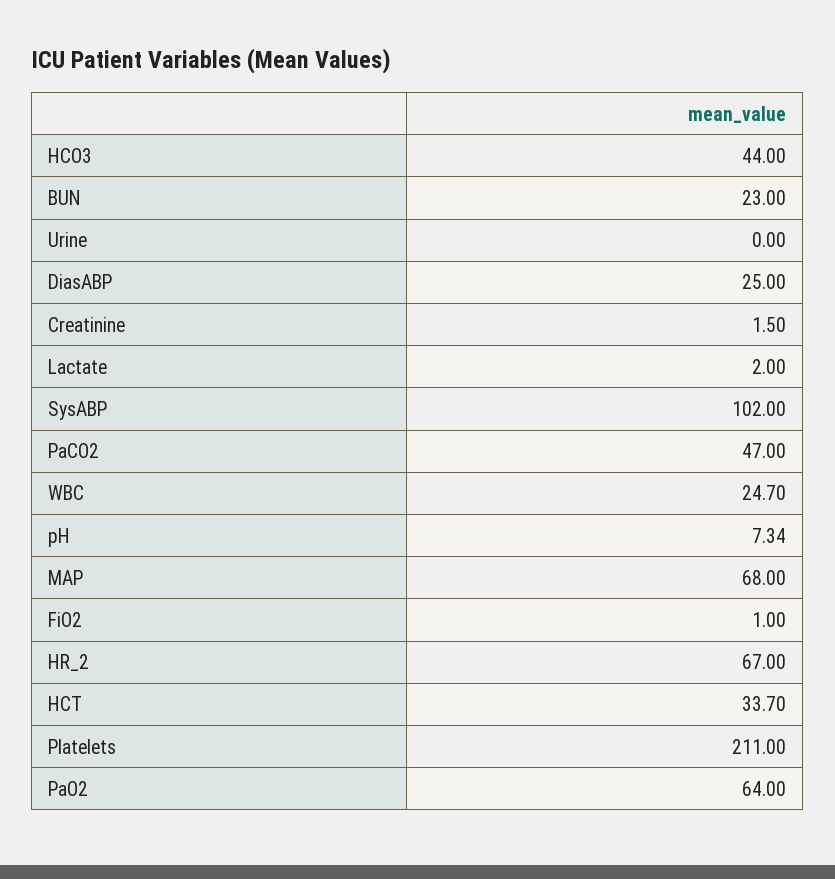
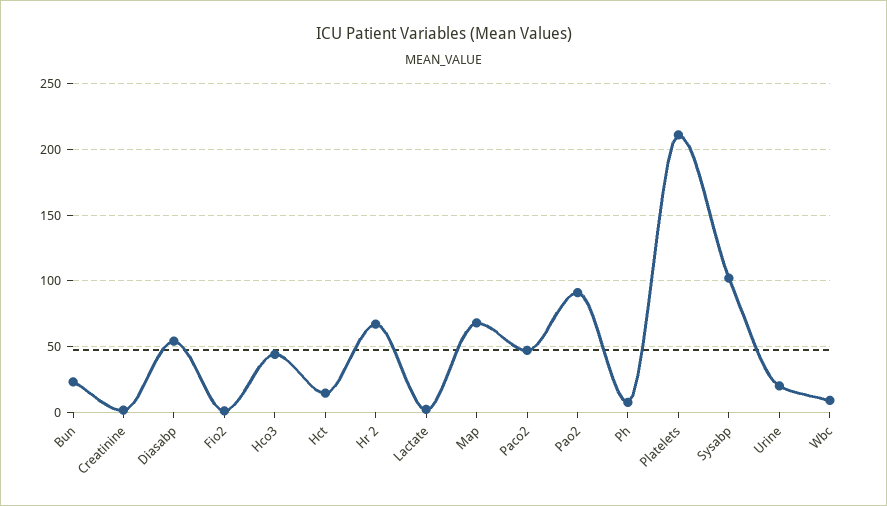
  {
    "HCO3": 44,
    "BUN": 23,
-   "Urine": 0,
+   "Urine": 20,
-   "DiasABP": 25,
+   "DiasABP": 55,
    "Creatinine": 1.5,
    "Lactate": 2,
    "SysABP": 102,
    "PaCO2": 47,
-   "WBC": 24.7,
+   "WBC": 10,
    "pH": 7.34,
    "MAP": 68,
    "FiO2": 1,
    "HR_2": 67,
-   "HCT": 33.7,
+   "HCT": 15,
    "Platelets": 211,
-   "PaO2": 64
+   "PaO2": 90
  }

